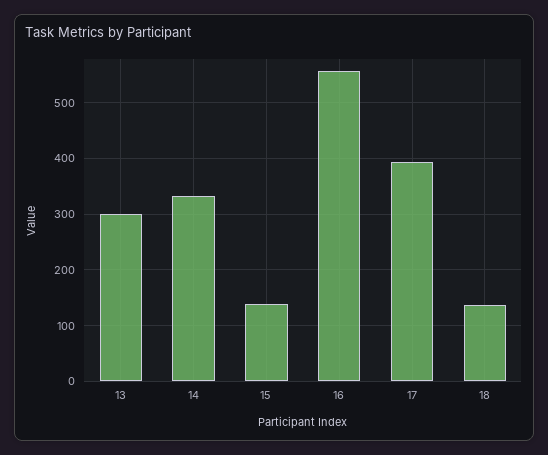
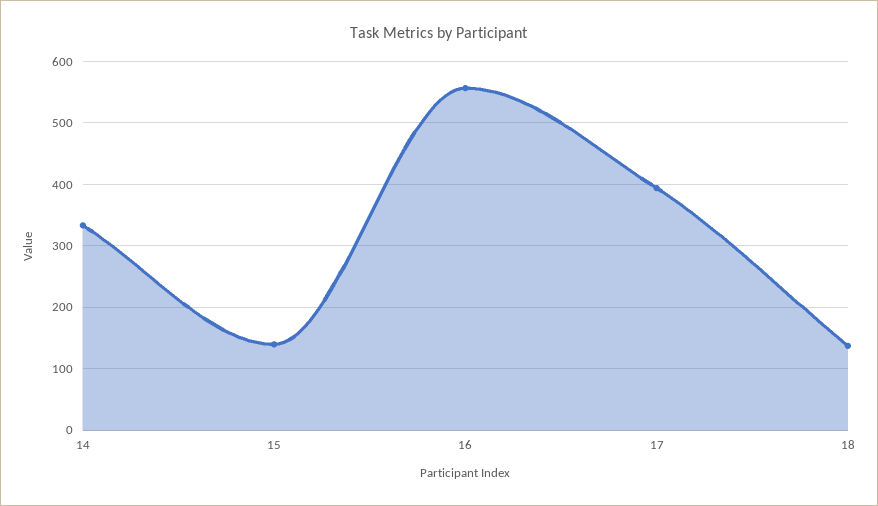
  {
-   "13": 300,
    "14": 330,
    "15": 140,
    "16": 560,
    "17": 390,
    "18": 140
  }

